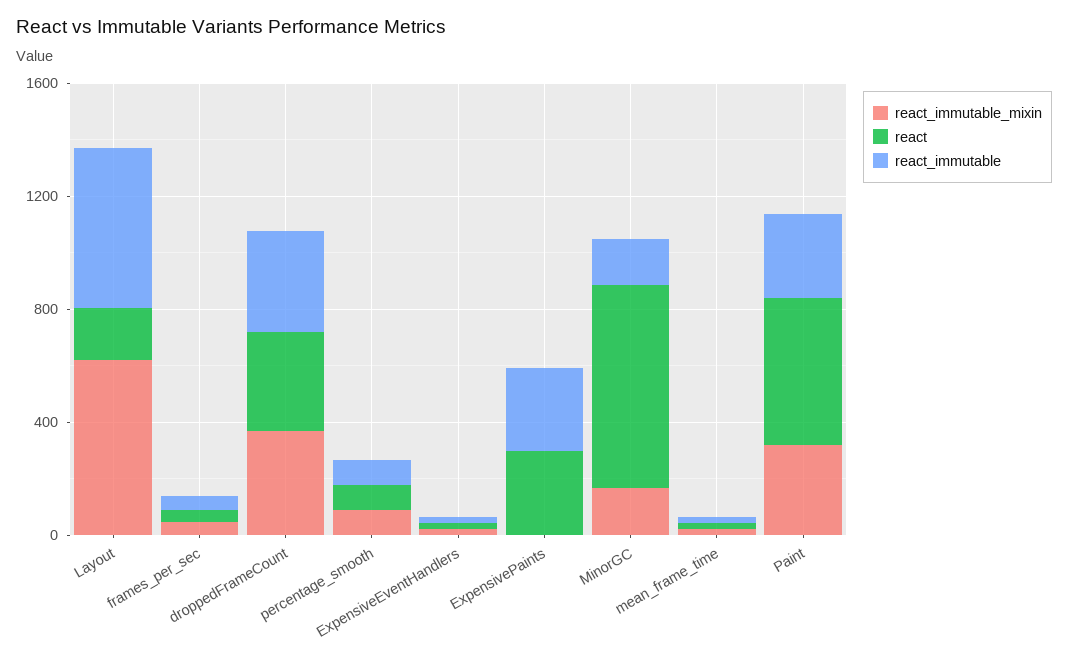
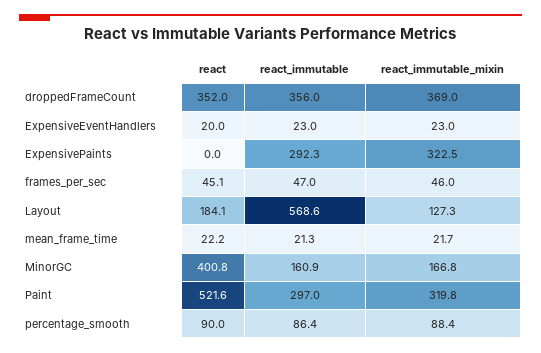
  {
    "react_immutable_mixin": {
-     "Layout": 600,
+     "Layout": 127.3,
      "frames_per_sec": 46,
      "droppedFrameCount": 369,
      "percentage_smooth": 88.4,
      "ExpensiveEventHandlers": 23,
-     "ExpensivePaints": 0,
+     "ExpensivePaints": 322.5,
      "MinorGC": 166.8,
      "mean_frame_time": 21.7,
      "Paint": 319.8
    },
    "react": {
      "Layout": 184.1,
      "frames_per_sec": 45.1,
      "droppedFrameCount": 352,
      "percentage_smooth": 90,
      "ExpensiveEventHandlers": 20,
-     "ExpensivePaints": 300,
+     "ExpensivePaints": 0,
-     "MinorGC": 700,
+     "MinorGC": 400.8,
      "mean_frame_time": 22.2,
      "Paint": 521.6
    },
    "react_immutable": {
      "Layout": 568.6,
      "frames_per_sec": 47,
      "droppedFrameCount": 356,
      "percentage_smooth": 86.4,
      "ExpensiveEventHandlers": 23,
      "ExpensivePaints": 292.3,
      "MinorGC": 160.9,
      "mean_frame_time": 21.3,
      "Paint": 297
    }
  }

